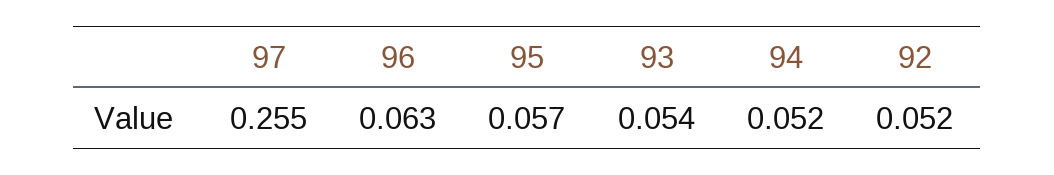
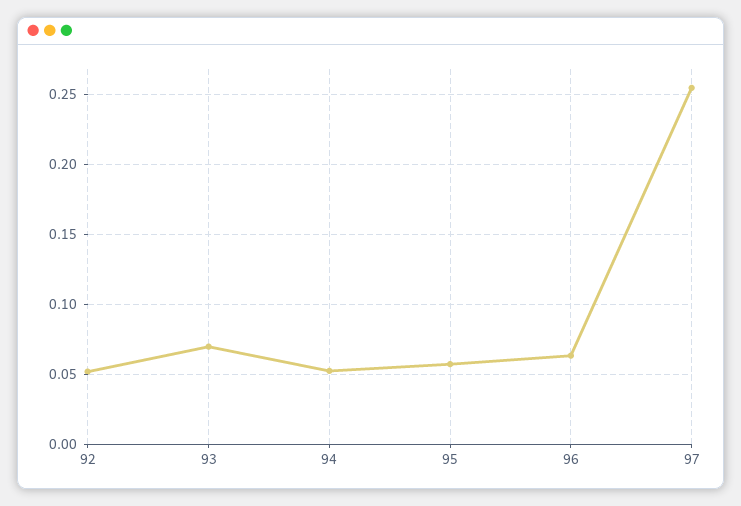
  {
    "97": 0.255,
    "96": 0.063,
    "95": 0.057,
-   "93": 0.054,
+   "93": 0.07,
    "94": 0.052,
    "92": 0.052
  }

